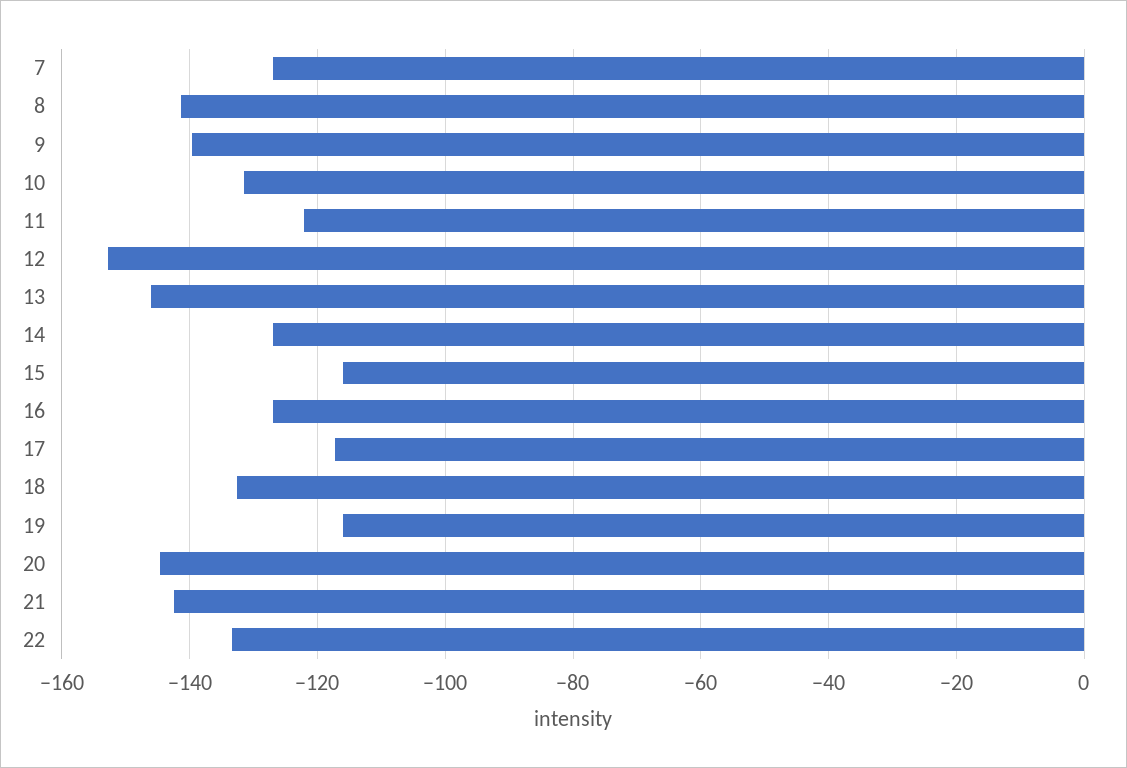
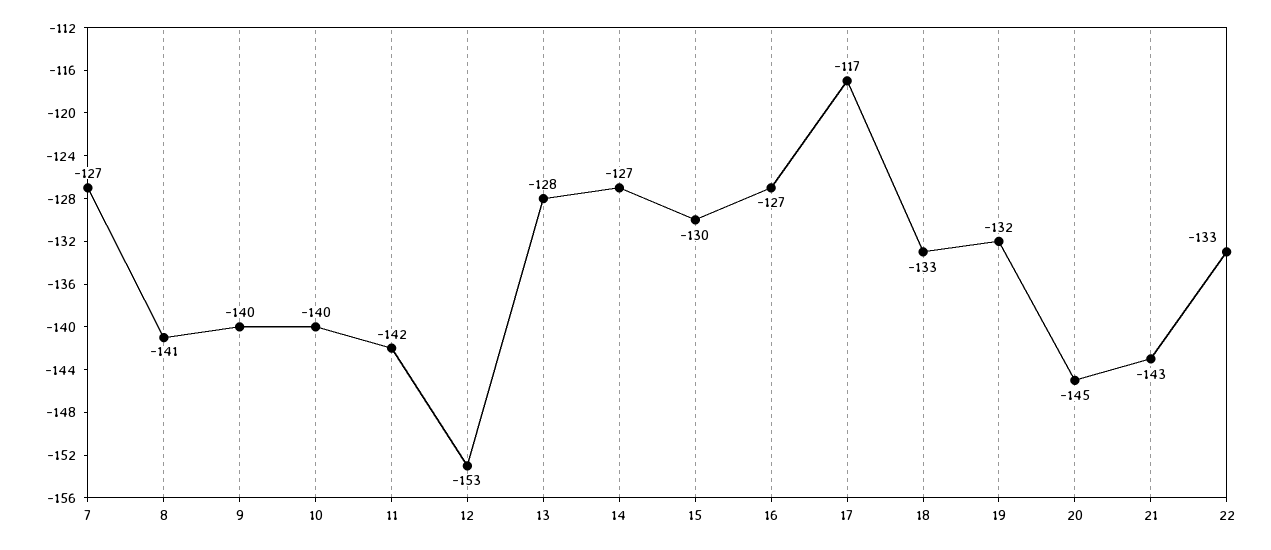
  {
    "7": -127,
    "8": -141,
    "9": -140,
-   "10": -132,
+   "10": -140,
-   "11": -122,
+   "11": -142,
    "12": -153,
-   "13": -146,
+   "13": -128,
    "14": -127,
-   "15": -116,
+   "15": -130,
    "16": -127,
    "17": -117,
    "18": -133,
-   "19": -116,
+   "19": -132,
    "20": -145,
    "21": -143,
    "22": -133
  }

